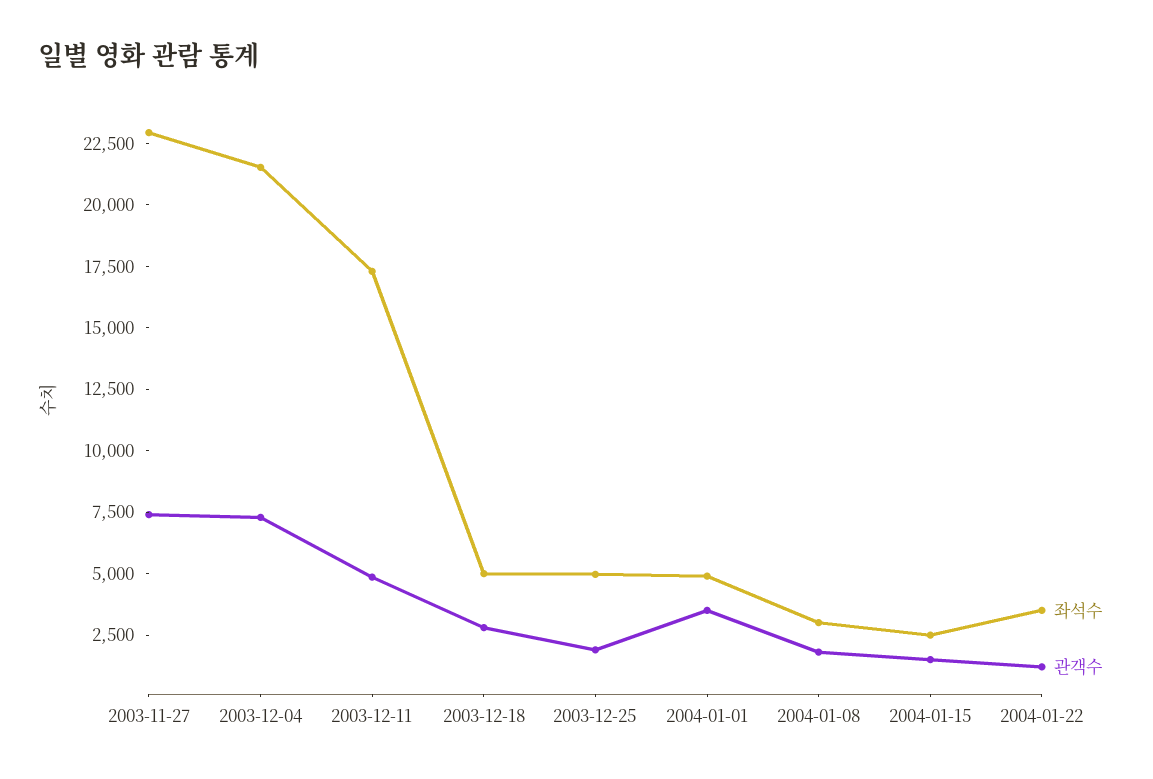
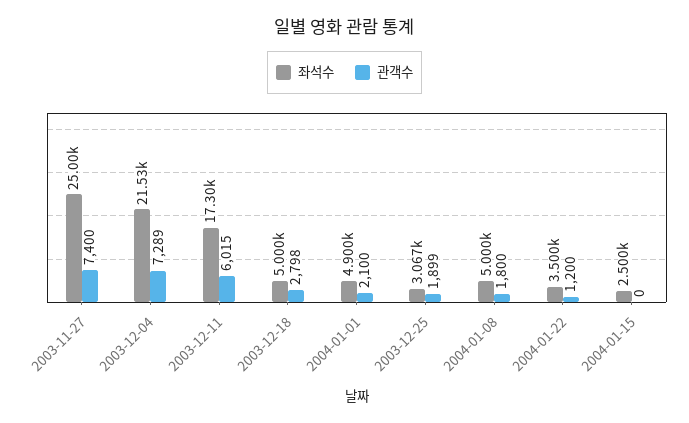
  {
    "좌석수": {
-     "2003-11-27": 23000,
+     "2003-11-27": 25000,
      "2003-12-04": 21530,
      "2003-12-11": 17300,
      "2003-12-18": 5000,
-     "2003-12-25": 5000,
+     "2003-12-25": 3067,
      "2004-01-01": 4900,
-     "2004-01-08": 3000,
+     "2004-01-08": 5000,
      "2004-01-15": 2500,
      "2004-01-22": 3500
    },
    "관객수": {
      "2003-11-27": 7400,
      "2003-12-04": 7289,
-     "2003-12-11": 5000,
+     "2003-12-11": 6015,
      "2003-12-18": 2798,
      "2003-12-25": 1899,
-     "2004-01-01": 3500,
+     "2004-01-01": 2100,
      "2004-01-08": 1800,
-     "2004-01-15": 1500,
+     "2004-01-15": 0,
      "2004-01-22": 1200
    }
  }

